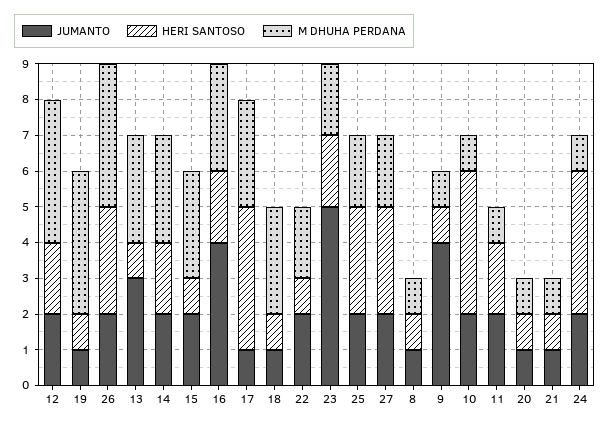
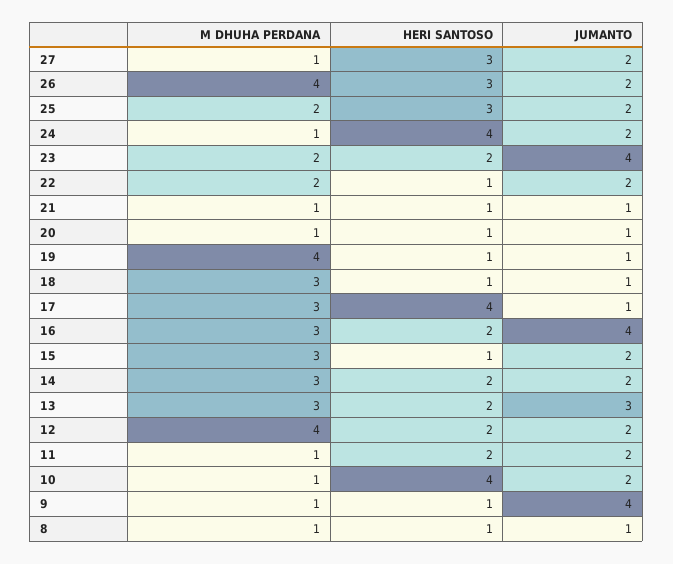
  {
    "JUMANTO": {
      "12": 2,
      "19": 1,
      "26": 2,
      "13": 3,
      "14": 2,
      "15": 2,
      "16": 4,
      "17": 1,
      "18": 1,
      "22": 2,
-     "23": 5,
+     "23": 4,
      "25": 2,
      "27": 2,
      "8": 1,
      "9": 4,
      "10": 2,
      "11": 2,
      "20": 1,
      "21": 1,
      "24": 2
    },
    "HERI SANTOSO": {
      "12": 2,
      "19": 1,
      "26": 3,
-     "13": 1,
+     "13": 2,
      "14": 2,
      "15": 1,
      "16": 2,
      "17": 4,
      "18": 1,
      "22": 1,
      "23": 2,
      "25": 3,
      "27": 3,
      "8": 1,
      "9": 1,
      "10": 4,
      "11": 2,
      "20": 1,
      "21": 1,
      "24": 4
    },
    "M DHUHA PERDANA": {
      "12": 4,
      "19": 4,
      "26": 4,
      "13": 3,
      "14": 3,
      "15": 3,
      "16": 3,
      "17": 3,
      "18": 3,
      "22": 2,
      "23": 2,
      "25": 2,
-     "27": 2,
+     "27": 1,
      "8": 1,
      "9": 1,
      "10": 1,
      "11": 1,
      "20": 1,
      "21": 1,
      "24": 1
    }
  }

